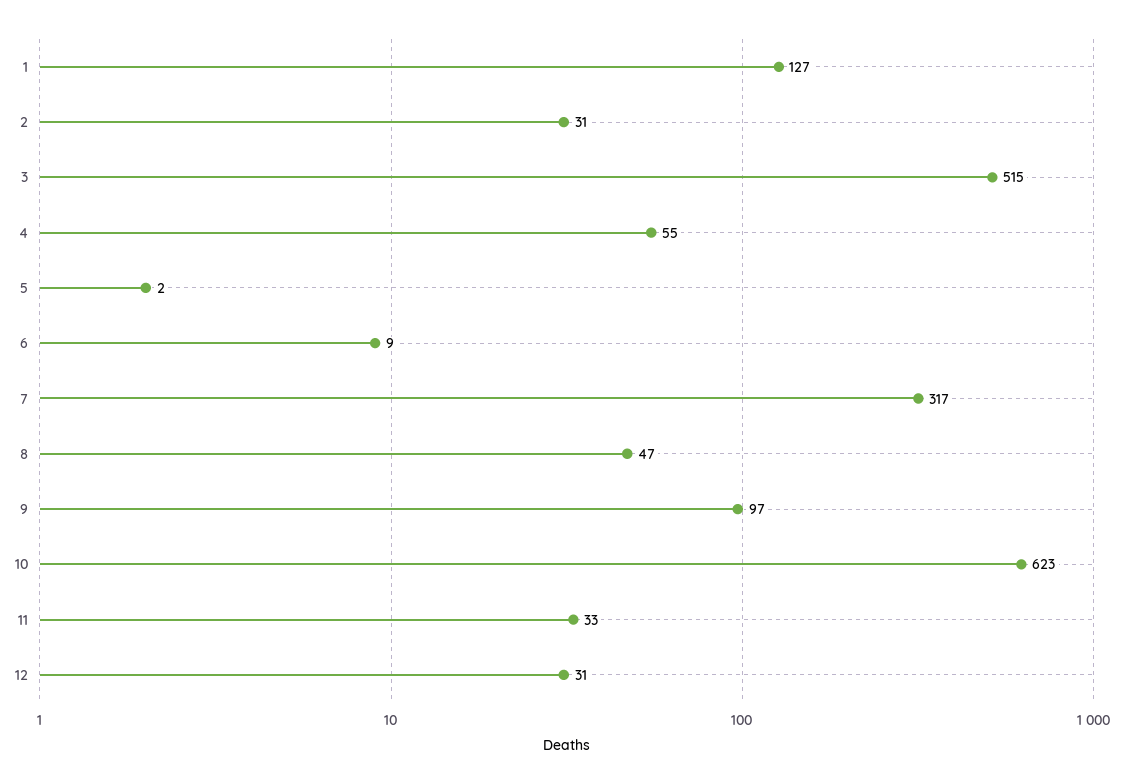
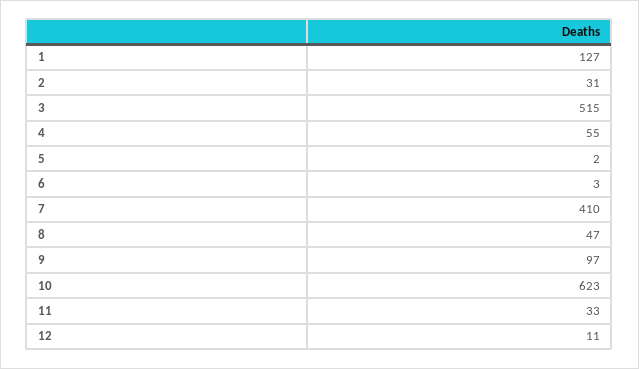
  {
    "1": 127,
    "2": 31,
    "3": 515,
    "4": 55,
    "5": 2,
-   "6": 9,
+   "6": 3,
-   "7": 317,
+   "7": 410,
    "8": 47,
    "9": 97,
    "10": 623,
    "11": 33,
-   "12": 31
+   "12": 11
  }

